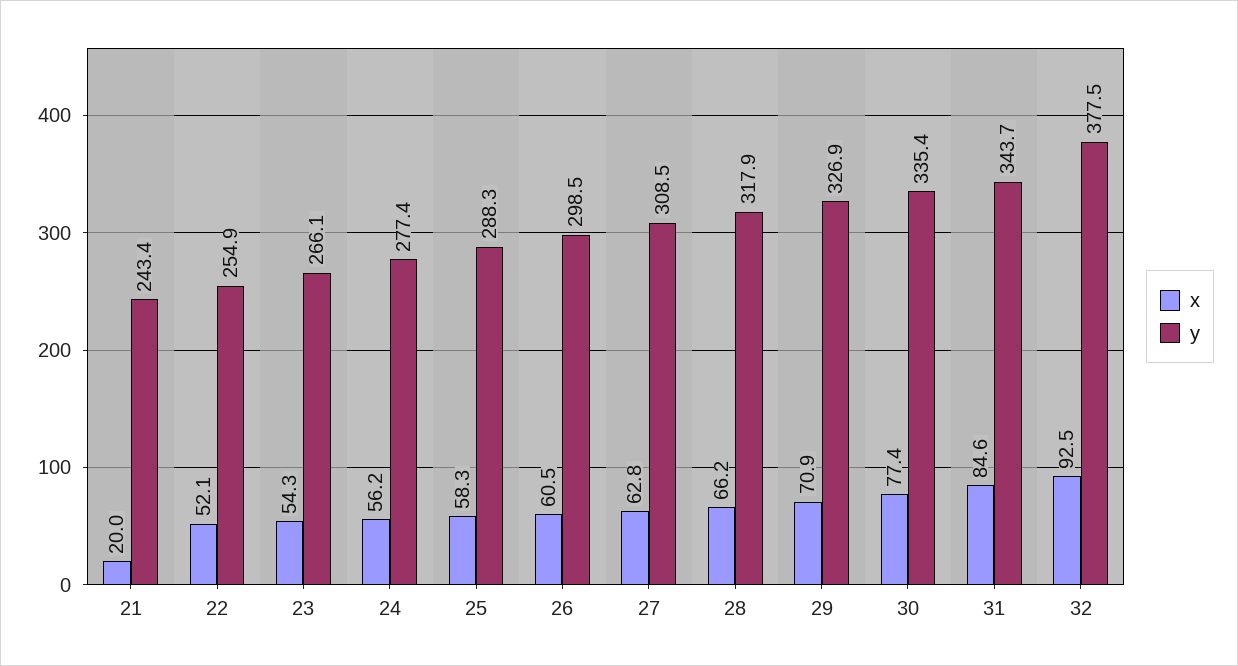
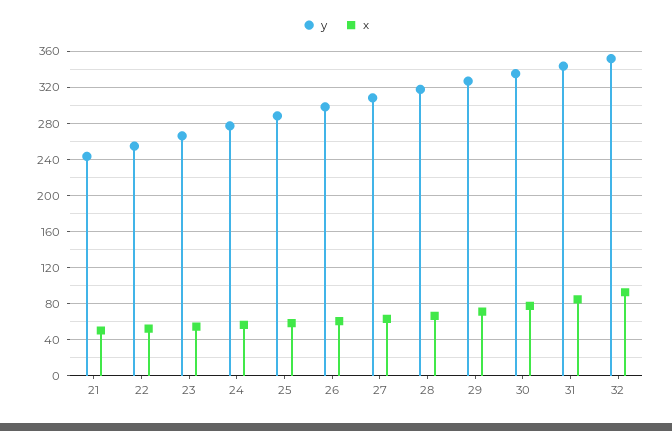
  {
    "x": {
-     "21": 20,
+     "21": 50,
      "22": 52.1,
      "23": 54.3,
      "24": 56.2,
      "25": 58.3,
      "26": 60.5,
      "27": 62.8,
      "28": 66.2,
      "29": 70.9,
      "30": 77.4,
      "31": 84.6,
      "32": 92.5
    },
    "y": {
      "21": 243.4,
      "22": 254.9,
      "23": 266.1,
      "24": 277.4,
      "25": 288.3,
      "26": 298.5,
      "27": 308.5,
      "28": 317.9,
      "29": 326.9,
      "30": 335.4,
      "31": 343.7,
-     "32": 377.5
+     "32": 350
    }
  }

